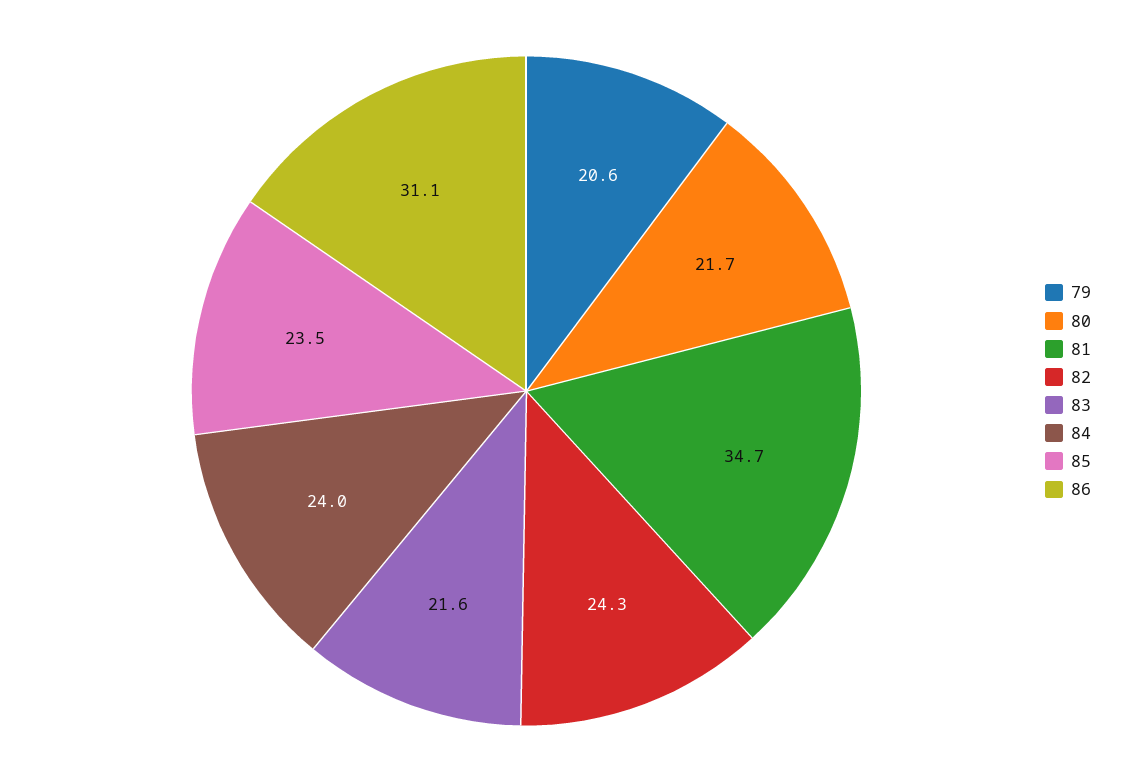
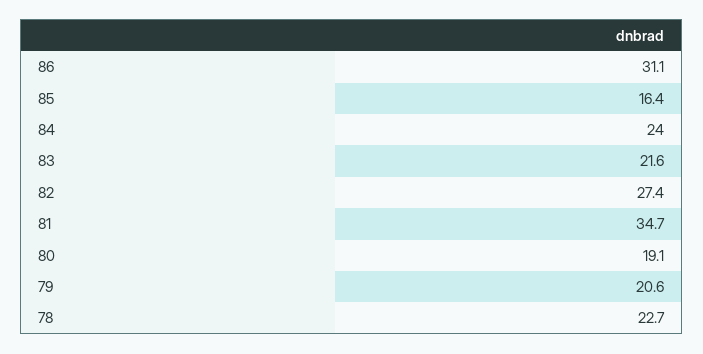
  {
    "79": 20.6,
-   "80": 21.7,
+   "80": 19.1,
    "81": 34.7,
-   "82": 24.3,
+   "82": 27.4,
    "83": 21.6,
    "84": 24,
-   "85": 23.5,
+   "85": 16.4,
-   "86": 31.1
+   "86": 31.1,
+   "78": 22.7
  }

